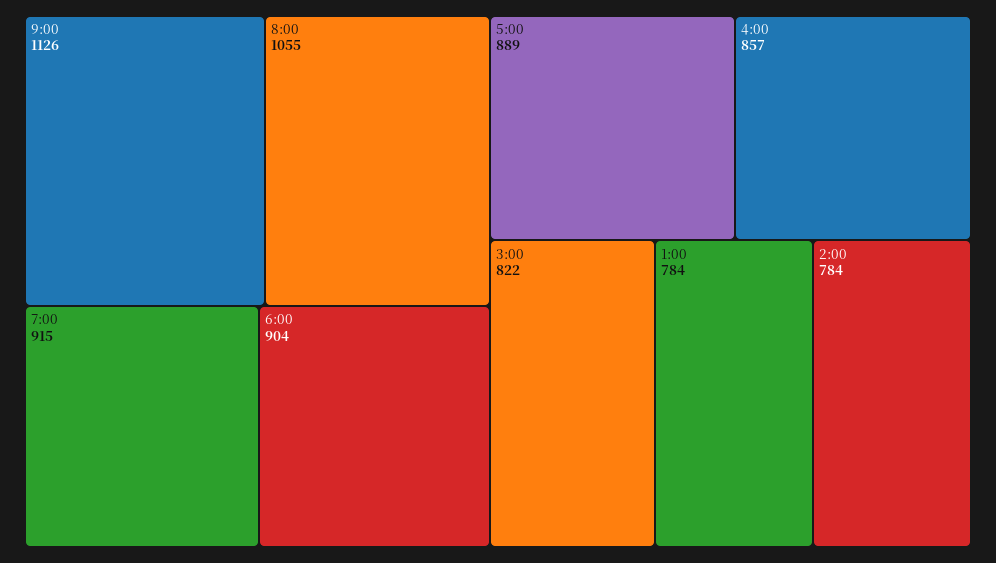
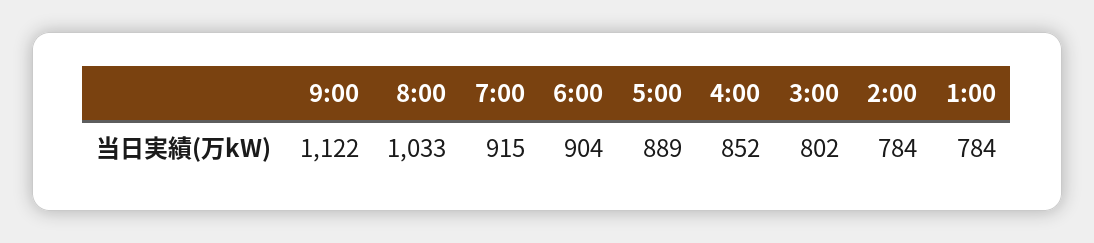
  {
-   "9:00": 1126,
+   "9:00": 1122,
-   "8:00": 1055,
+   "8:00": 1033,
    "7:00": 915,
    "6:00": 904,
    "5:00": 889,
-   "4:00": 857,
+   "4:00": 852,
-   "3:00": 822,
+   "3:00": 802,
    "1:00": 784,
    "2:00": 784
  }

